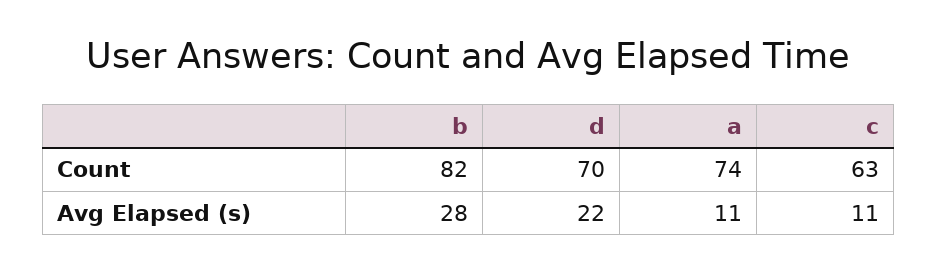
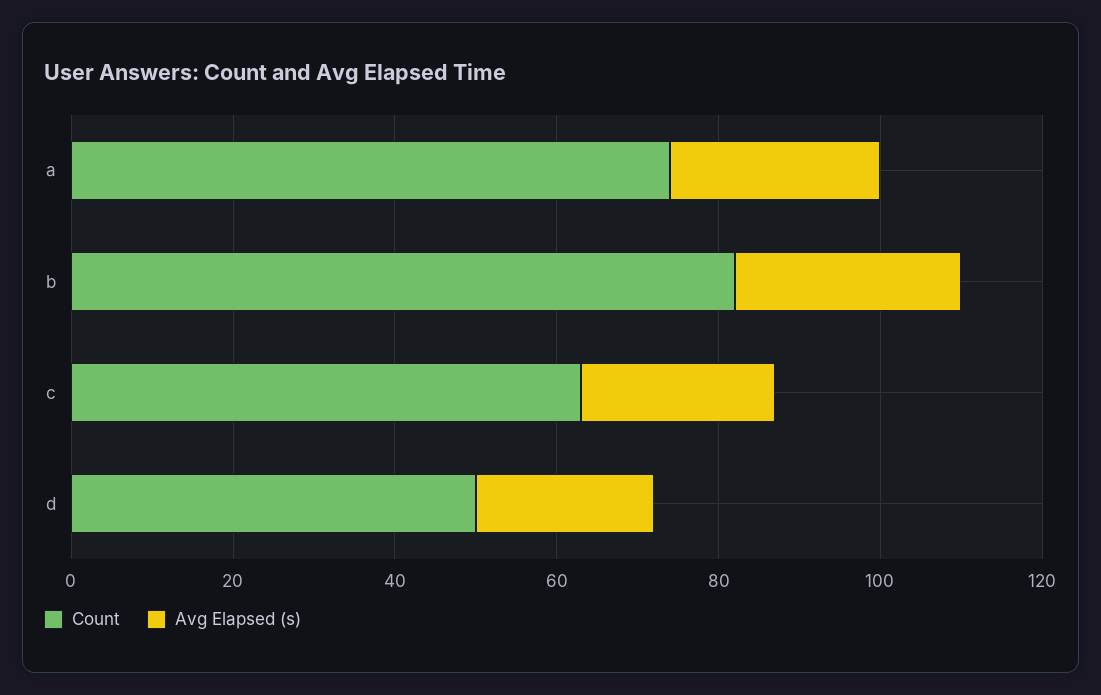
  {
    "Count": {
      "b": 82,
-     "d": 70,
+     "d": 50,
      "a": 74,
      "c": 63
    },
    "Avg Elapsed (s)": {
      "b": 28,
      "d": 22,
-     "a": 11,
+     "a": 25,
-     "c": 11
+     "c": 25
    }
  }

